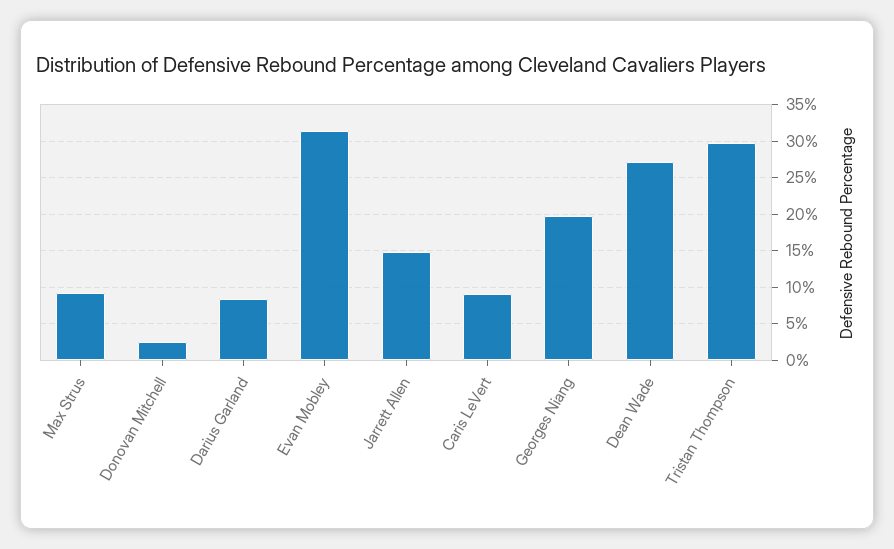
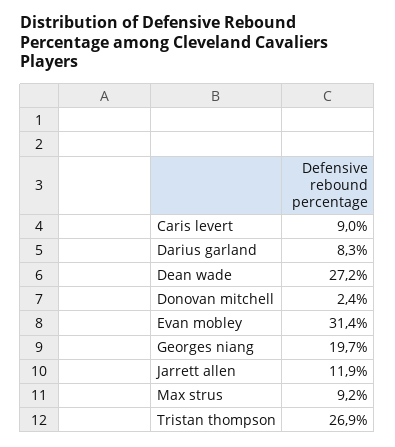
  {
    "Max Strus": 9.2,
    "Donovan Mitchell": 2.4,
    "Darius Garland": 8.3,
    "Evan Mobley": 31.4,
-   "Jarrett Allen": 15,
+   "Jarrett Allen": 11.9,
    "Caris LeVert": 9,
    "Georges Niang": 19.7,
    "Dean Wade": 27.2,
-   "Tristan Thompson": 30
+   "Tristan Thompson": 26.9
  }

